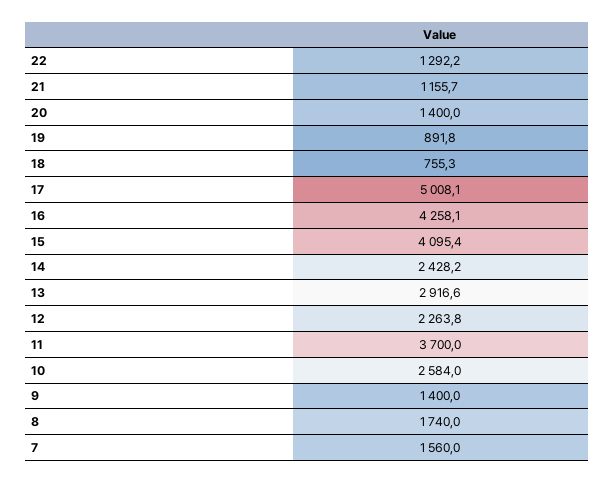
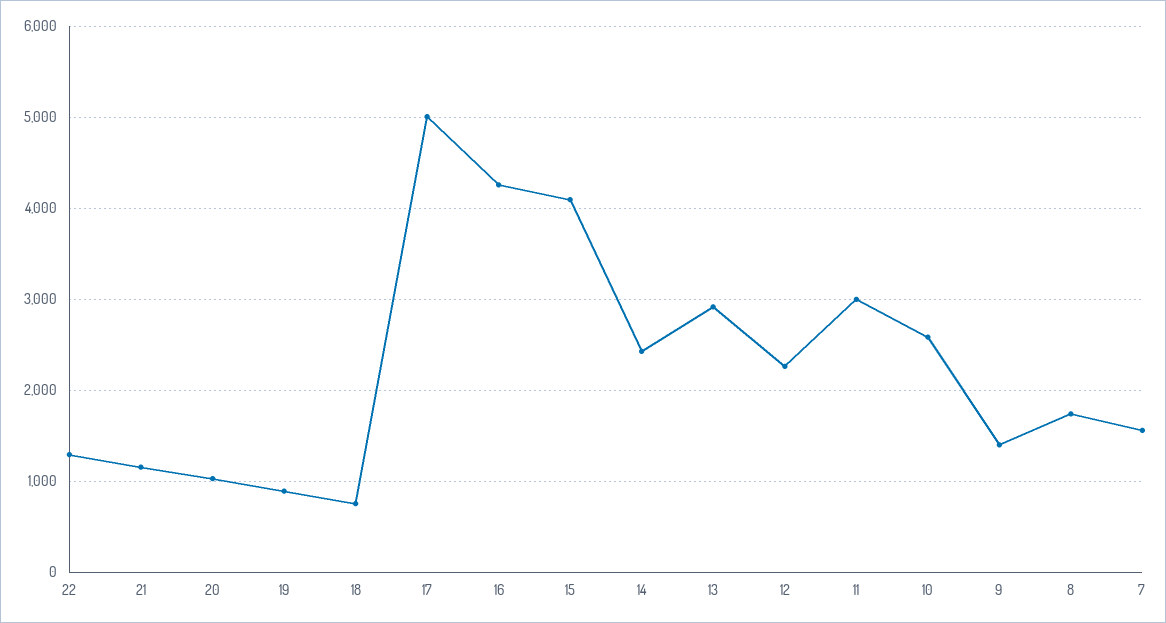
  {
    "22": 1292.2,
    "21": 1155.7,
-   "20": 1400,
+   "20": 1000,
    "19": 891.8,
    "18": 755.3,
    "17": 5008.1,
    "16": 4258.1,
    "15": 4095.4,
    "14": 2428.2,
    "13": 2916.6,
    "12": 2263.8,
-   "11": 3700,
+   "11": 3000,
    "10": 2584,
    "9": 1400,
    "8": 1740,
    "7": 1560
  }

